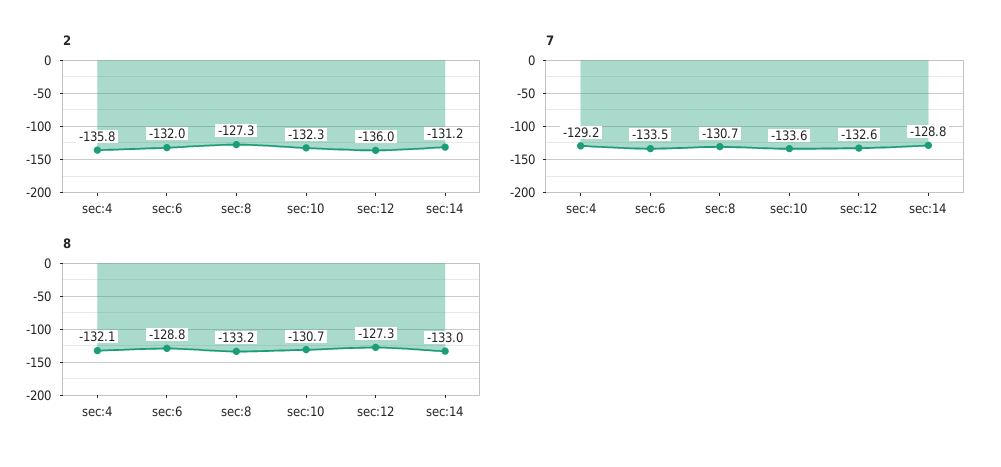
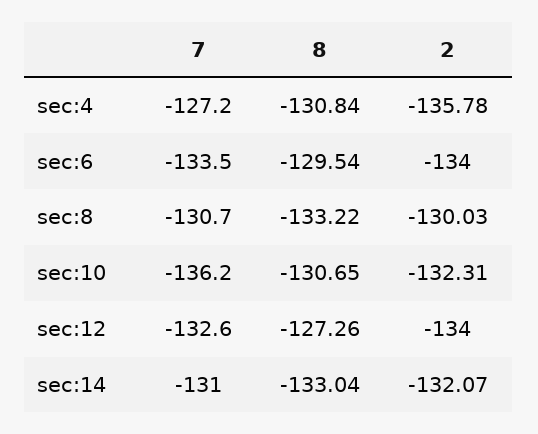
  {
    "2": {
      "sec:4": -135.78,
-     "sec:6": -132,
+     "sec:6": -134,
-     "sec:8": -127.3,
+     "sec:8": -130.03,
      "sec:10": -132.31,
-     "sec:12": -136,
+     "sec:12": -134,
-     "sec:14": -131.2
+     "sec:14": -132.07
    },
    "7": {
-     "sec:4": -129.2,
+     "sec:4": -127.2,
      "sec:6": -133.5,
      "sec:8": -130.7,
-     "sec:10": -133.6,
+     "sec:10": -136.2,
      "sec:12": -132.6,
-     "sec:14": -128.8
+     "sec:14": -131
    },
    "8": {
-     "sec:4": -132.1,
+     "sec:4": -130.84,
-     "sec:6": -128.8,
+     "sec:6": -129.54,
      "sec:8": -133.22,
      "sec:10": -130.65,
      "sec:12": -127.26,
      "sec:14": -133.04
    }
  }

